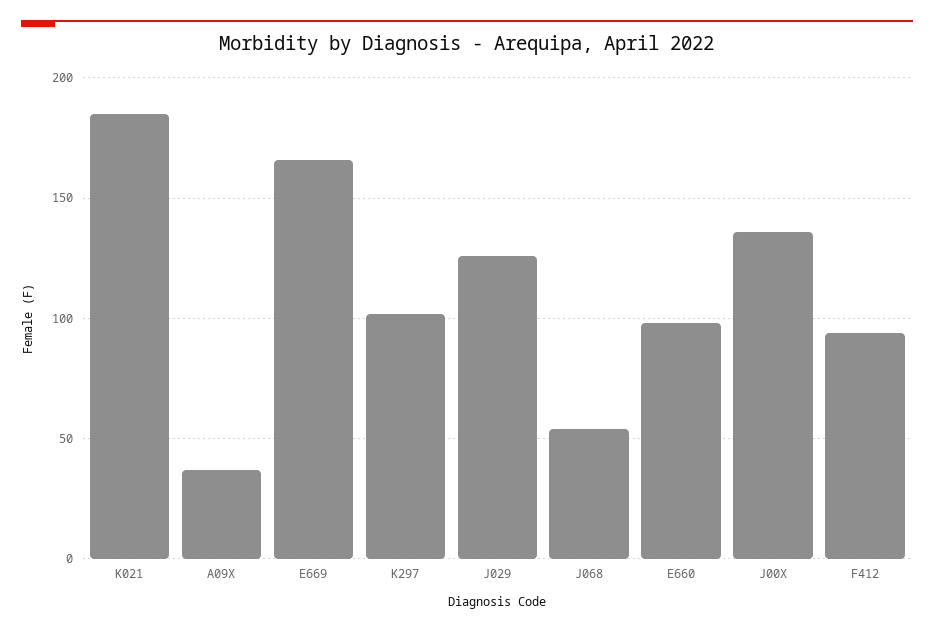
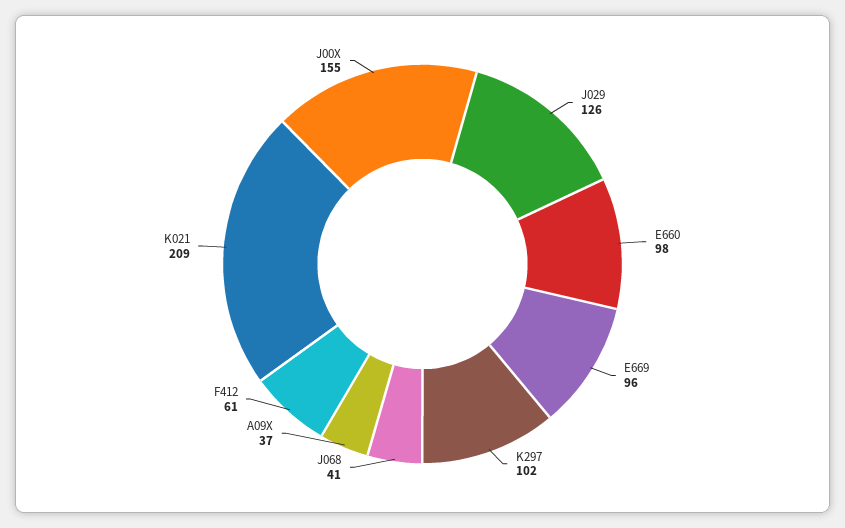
  {
-   "K021": 185,
+   "K021": 209,
    "A09X": 37,
-   "E669": 165,
+   "E669": 96,
    "K297": 102,
    "J029": 126,
-   "J068": 55,
+   "J068": 41,
    "E660": 98,
-   "J00X": 135,
+   "J00X": 155,
-   "F412": 95
+   "F412": 61
  }

